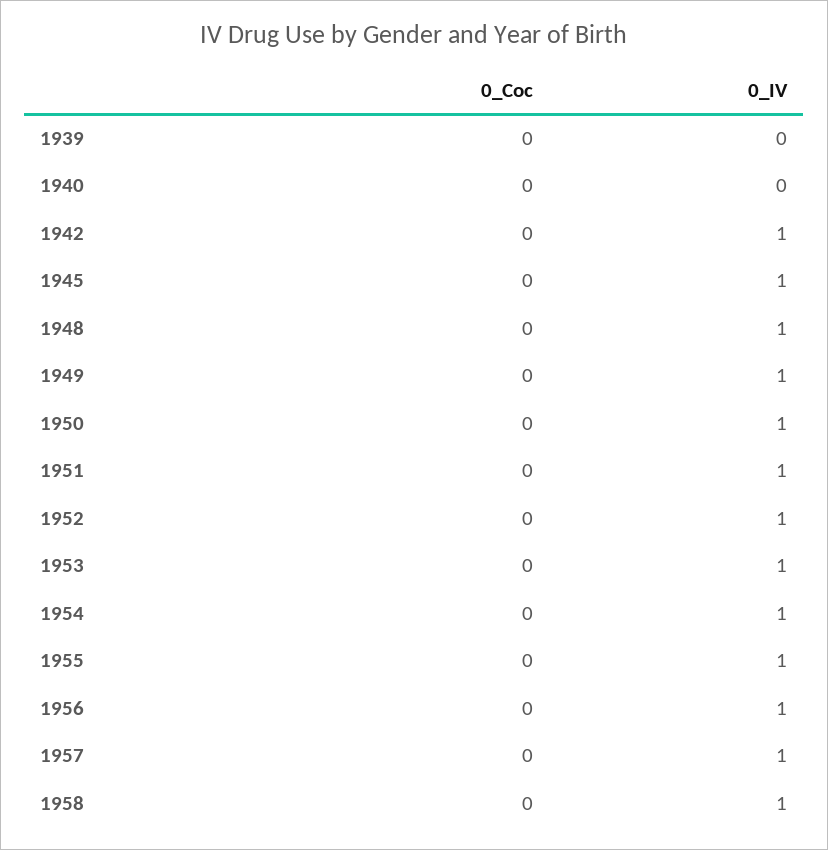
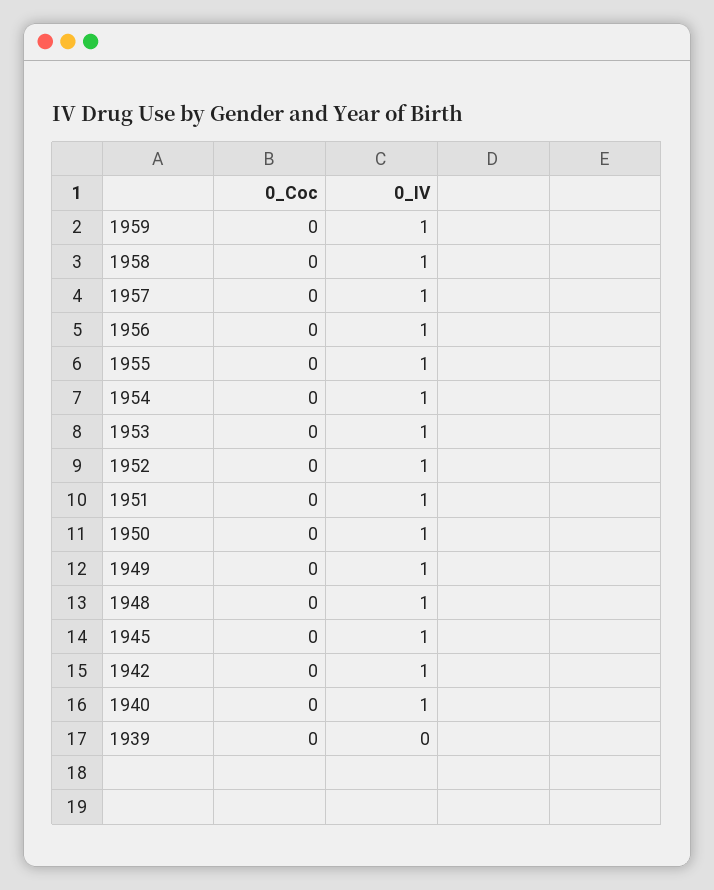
  {
    "0_Coc": {
      "1939": 0,
      "1940": 0,
      "1942": 0,
      "1945": 0,
      "1948": 0,
      "1949": 0,
      "1950": 0,
      "1951": 0,
      "1952": 0,
      "1953": 0,
      "1954": 0,
      "1955": 0,
      "1956": 0,
      "1957": 0,
-     "1958": 0
+     "1958": 0,
+     "1959": 0
    },
    "0_IV": {
      "1939": 0,
-     "1940": 0,
+     "1940": 1,
      "1942": 1,
      "1945": 1,
      "1948": 1,
      "1949": 1,
      "1950": 1,
      "1951": 1,
      "1952": 1,
      "1953": 1,
      "1954": 1,
      "1955": 1,
      "1956": 1,
      "1957": 1,
-     "1958": 1
+     "1958": 1,
+     "1959": 1
    }
  }

